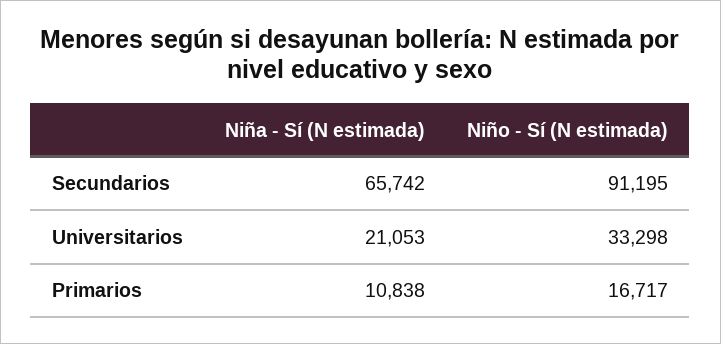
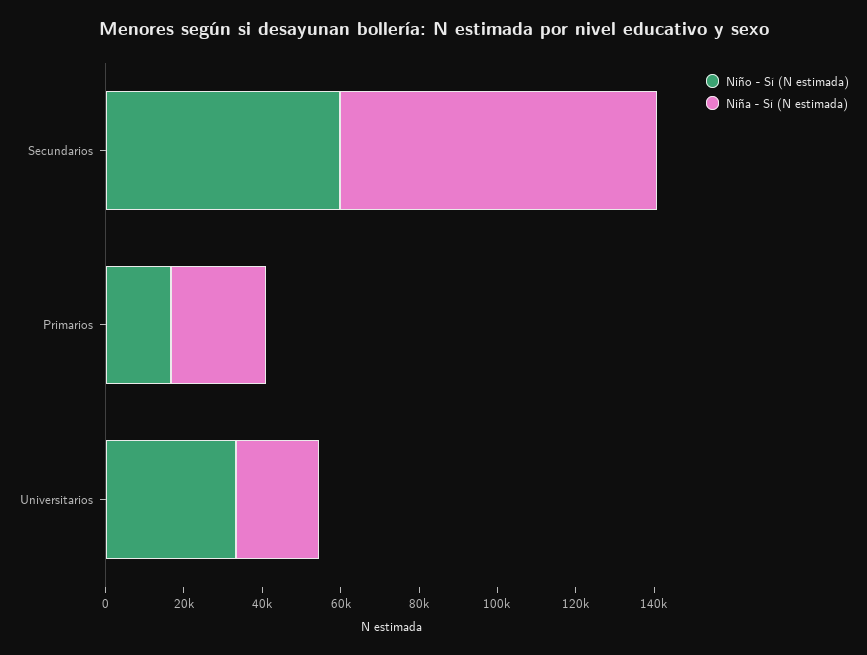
  {
    "Niña - Sí (N estimada)": {
-     "Secundarios": 65742,
+     "Secundarios": 80000,
      "Universitarios": 21053,
-     "Primarios": 10838
+     "Primarios": 25000
    },
    "Niño - Sí (N estimada)": {
-     "Secundarios": 91195,
+     "Secundarios": 60000,
      "Universitarios": 33298,
      "Primarios": 16717
    }
  }

